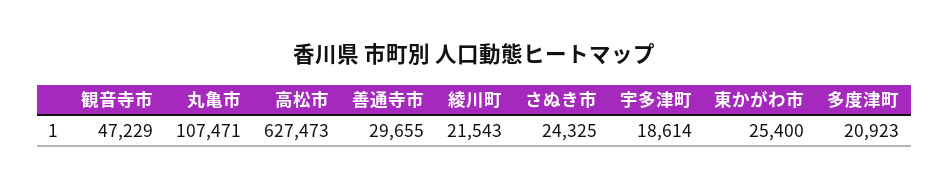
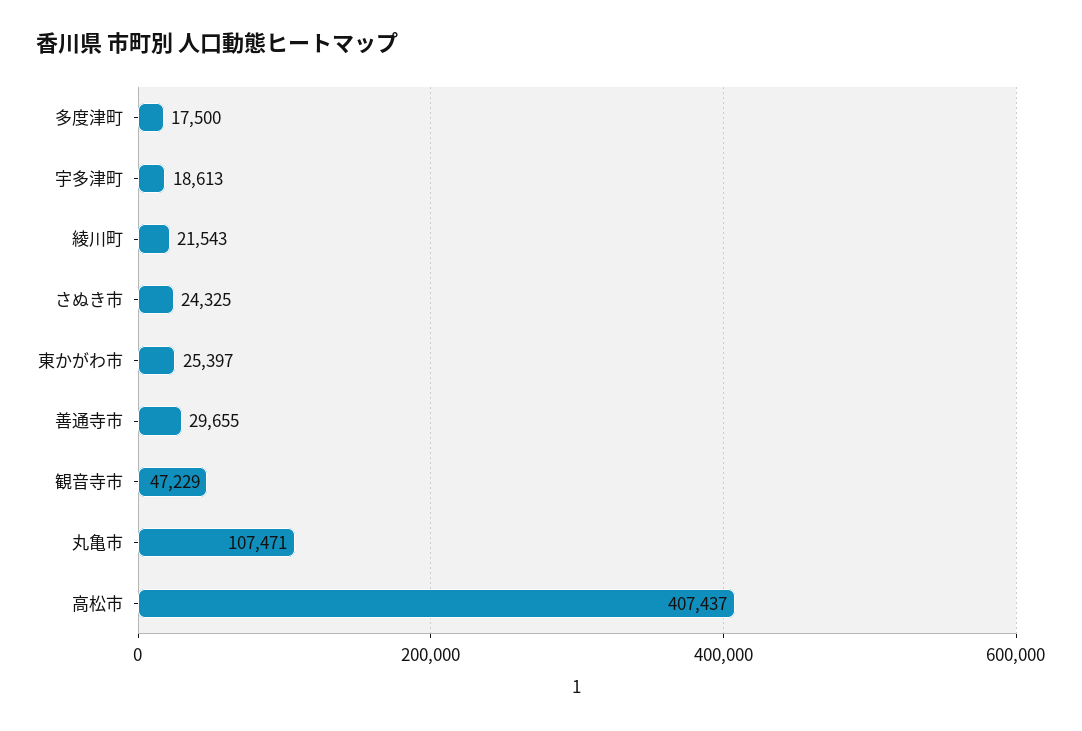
  {
    "観音寺市": 47229,
    "丸亀市": 107471,
-   "高松市": 627473,
+   "高松市": 407437,
    "善通寺市": 29655,
    "綾川町": 21543,
    "さぬき市": 24325,
-   "宇多津町": 18614,
+   "宇多津町": 18613,
-   "東かがわ市": 25400,
+   "東かがわ市": 25397,
-   "多度津町": 20923
+   "多度津町": 17500
  }

